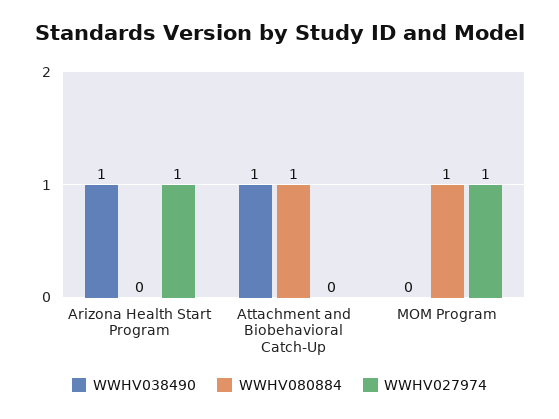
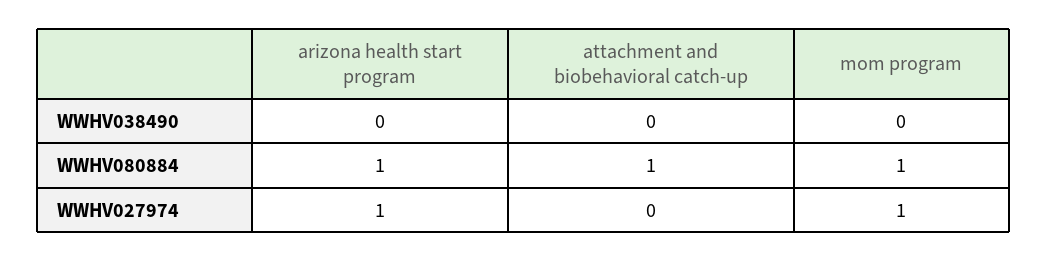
  {
    "WWHV038490": {
-     "Arizona Health Start Program": 1,
+     "Arizona Health Start Program": 0,
-     "Attachment and Biobehavioral Catch-Up": 1,
+     "Attachment and Biobehavioral Catch-Up": 0,
      "MOM Program": 0
    },
    "WWHV080884": {
-     "Arizona Health Start Program": 0,
+     "Arizona Health Start Program": 1,
      "Attachment and Biobehavioral Catch-Up": 1,
      "MOM Program": 1
    },
    "WWHV027974": {
      "Arizona Health Start Program": 1,
      "Attachment and Biobehavioral Catch-Up": 0,
      "MOM Program": 1
    }
  }

